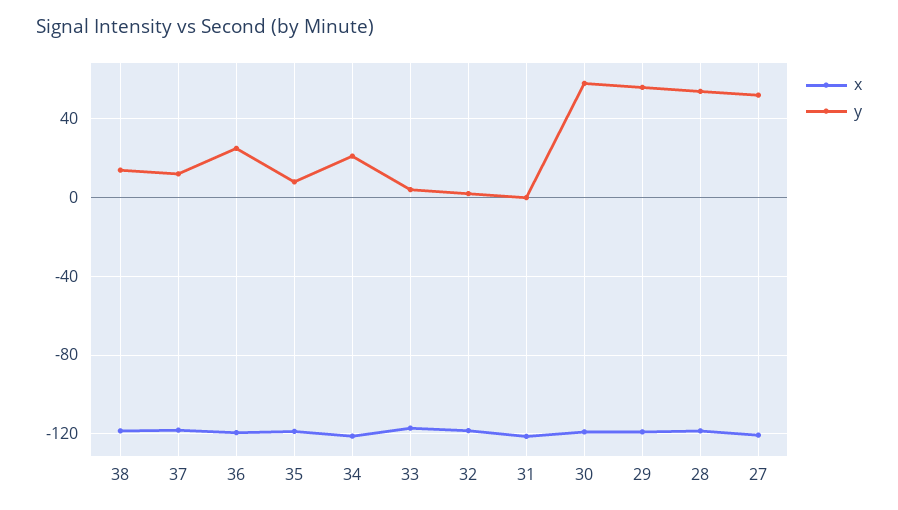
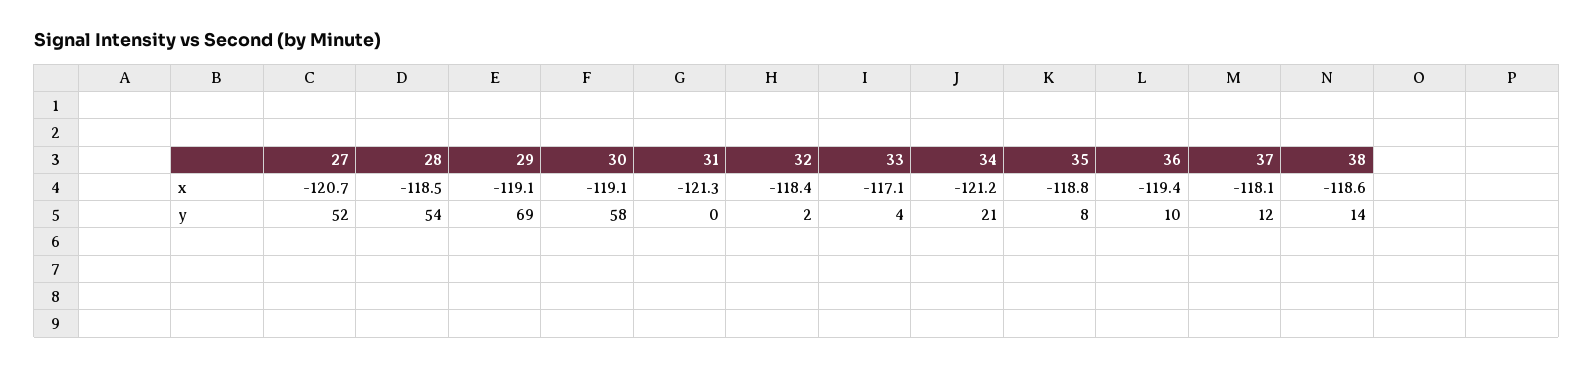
  {
    "x": {
      "38": -118.6,
      "37": -118.1,
      "36": -119.4,
      "35": -118.8,
      "34": -121.2,
      "33": -117.1,
      "32": -118.4,
      "31": -121.3,
      "30": -119.1,
      "29": -119.1,
      "28": -118.5,
      "27": -120.7
    },
    "y": {
      "38": 14,
      "37": 12,
-     "36": 25,
+     "36": 10,
      "35": 8,
      "34": 21,
      "33": 4,
      "32": 2,
      "31": 0,
      "30": 58,
-     "29": 55,
+     "29": 69,
      "28": 54,
      "27": 52
    }
  }

